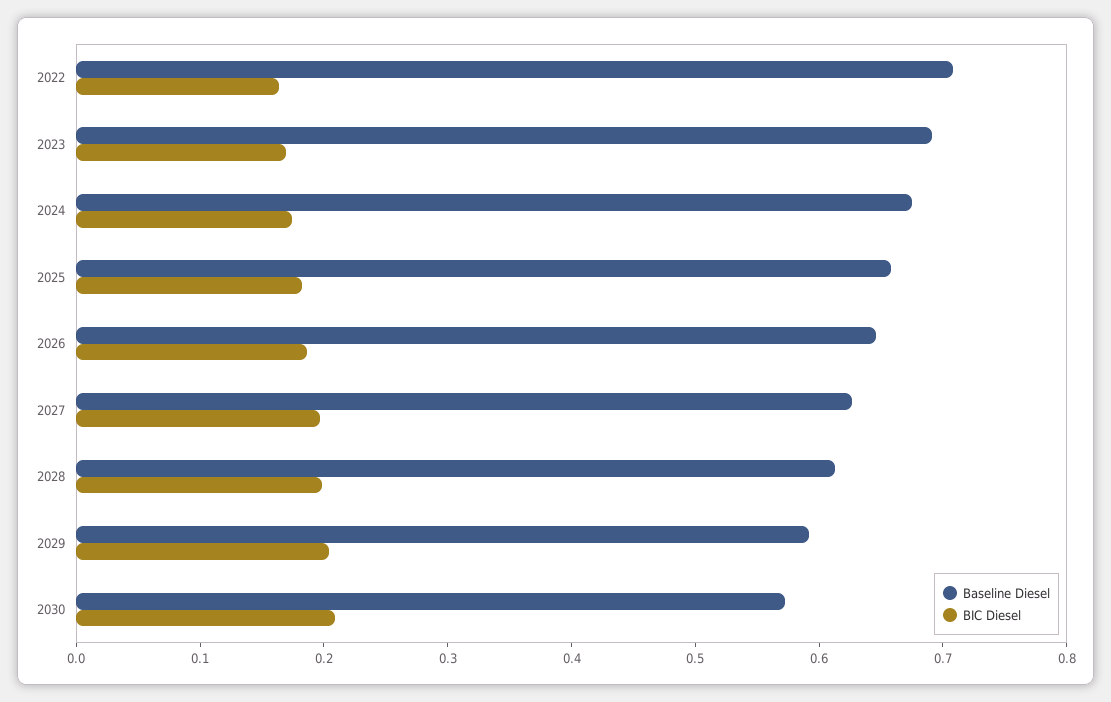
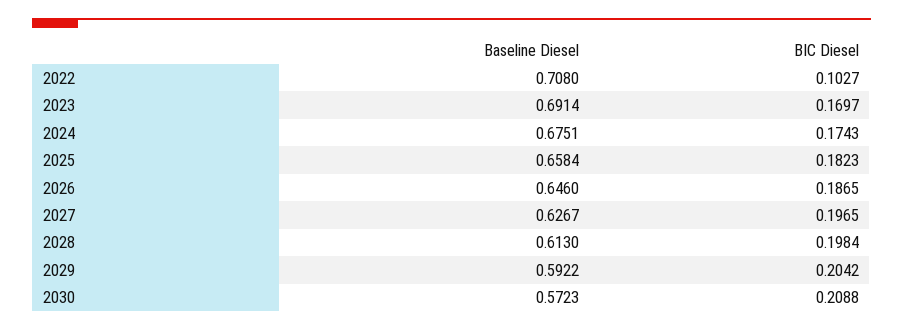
  {
    "Baseline Diesel": {
      "2022": 0.708,
      "2023": 0.6914,
      "2024": 0.6751,
      "2025": 0.6584,
      "2026": 0.646,
      "2027": 0.6267,
      "2028": 0.613,
      "2029": 0.5922,
      "2030": 0.5723
    },
    "BIC Diesel": {
-     "2022": 0.16,
+     "2022": 0.1027,
      "2023": 0.1697,
      "2024": 0.1743,
      "2025": 0.1823,
      "2026": 0.1865,
      "2027": 0.1965,
      "2028": 0.1984,
      "2029": 0.2042,
      "2030": 0.2088
    }
  }

